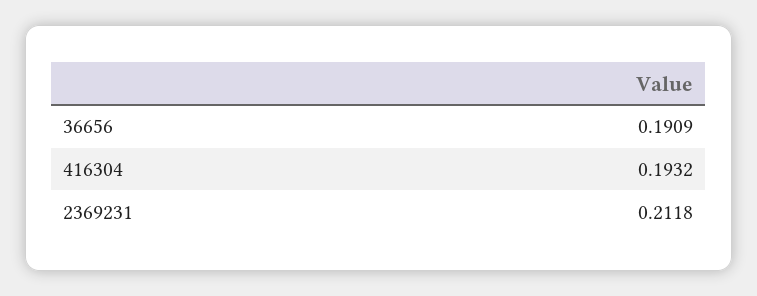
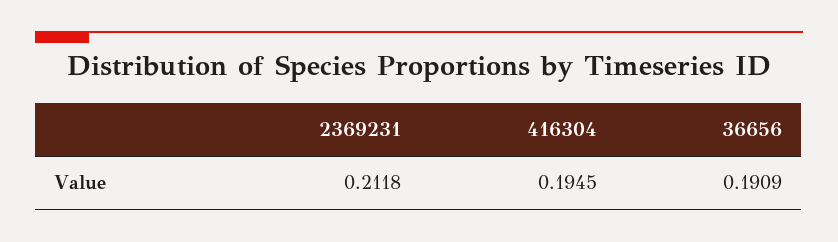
  {
    "36656": 0.1909,
-   "416304": 0.1932,
+   "416304": 0.1945,
    "2369231": 0.2118
  }

